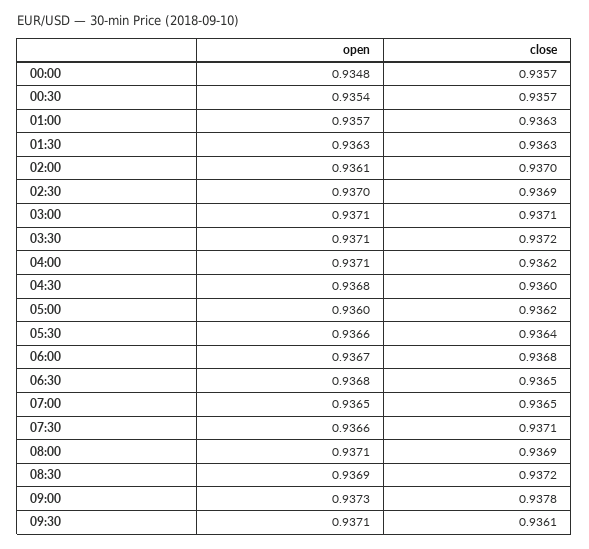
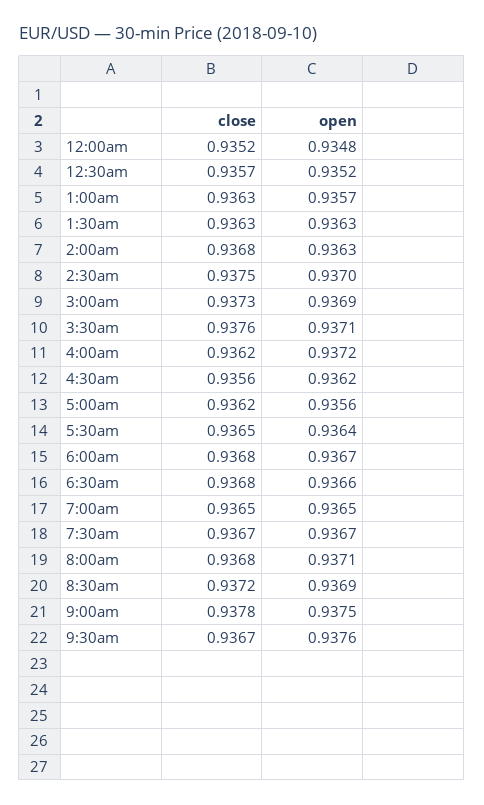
  {
    "open": {
      "00:00": 0.9348,
-     "00:30": 0.9354,
+     "00:30": 0.9352,
      "01:00": 0.9357,
      "01:30": 0.9363,
-     "02:00": 0.9361,
+     "02:00": 0.9363,
      "02:30": 0.937,
-     "03:00": 0.9371,
+     "03:00": 0.9369,
      "03:30": 0.9371,
-     "04:00": 0.9371,
+     "04:00": 0.9372,
-     "04:30": 0.9368,
+     "04:30": 0.9362,
-     "05:00": 0.936,
+     "05:00": 0.9356,
-     "05:30": 0.9366,
+     "05:30": 0.9364,
      "06:00": 0.9367,
-     "06:30": 0.9368,
+     "06:30": 0.9366,
      "07:00": 0.9365,
-     "07:30": 0.9366,
+     "07:30": 0.9367,
      "08:00": 0.9371,
      "08:30": 0.9369,
-     "09:00": 0.9373,
+     "09:00": 0.9375,
-     "09:30": 0.9371
+     "09:30": 0.9376
    },
    "close": {
-     "00:00": 0.9357,
+     "00:00": 0.9352,
      "00:30": 0.9357,
      "01:00": 0.9363,
      "01:30": 0.9363,
-     "02:00": 0.937,
+     "02:00": 0.9368,
-     "02:30": 0.9369,
+     "02:30": 0.9375,
-     "03:00": 0.9371,
+     "03:00": 0.9373,
-     "03:30": 0.9372,
+     "03:30": 0.9376,
      "04:00": 0.9362,
-     "04:30": 0.936,
+     "04:30": 0.9356,
      "05:00": 0.9362,
-     "05:30": 0.9364,
+     "05:30": 0.9365,
      "06:00": 0.9368,
-     "06:30": 0.9365,
+     "06:30": 0.9368,
      "07:00": 0.9365,
-     "07:30": 0.9371,
+     "07:30": 0.9367,
-     "08:00": 0.9369,
+     "08:00": 0.9368,
      "08:30": 0.9372,
      "09:00": 0.9378,
-     "09:30": 0.9361
+     "09:30": 0.9367
    }
  }

